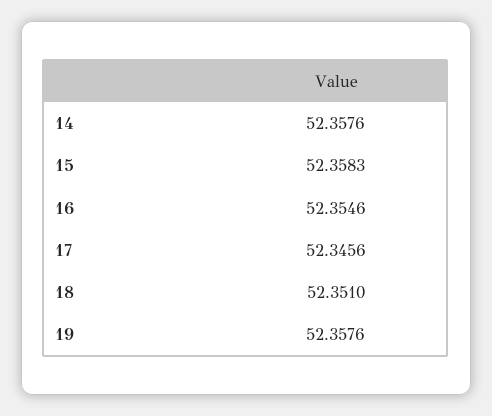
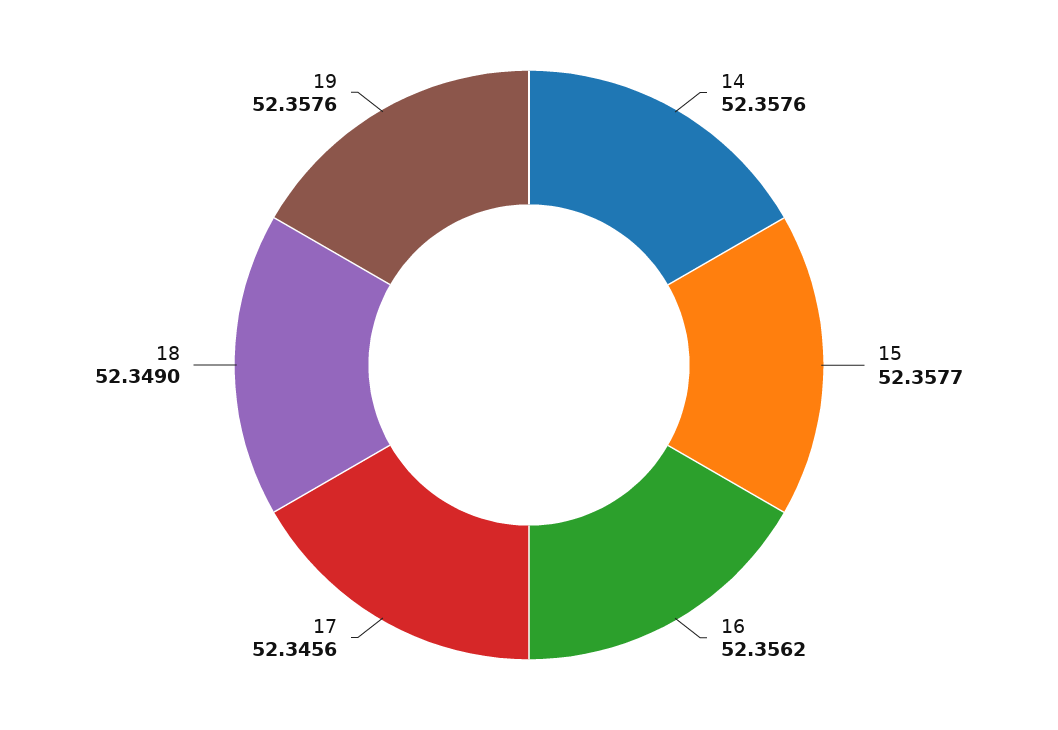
  {
    "14": 52.3576,
-   "15": 52.3583,
+   "15": 52.3577,
-   "16": 52.3546,
+   "16": 52.3562,
    "17": 52.3456,
-   "18": 52.351,
+   "18": 52.349,
    "19": 52.3576
  }

